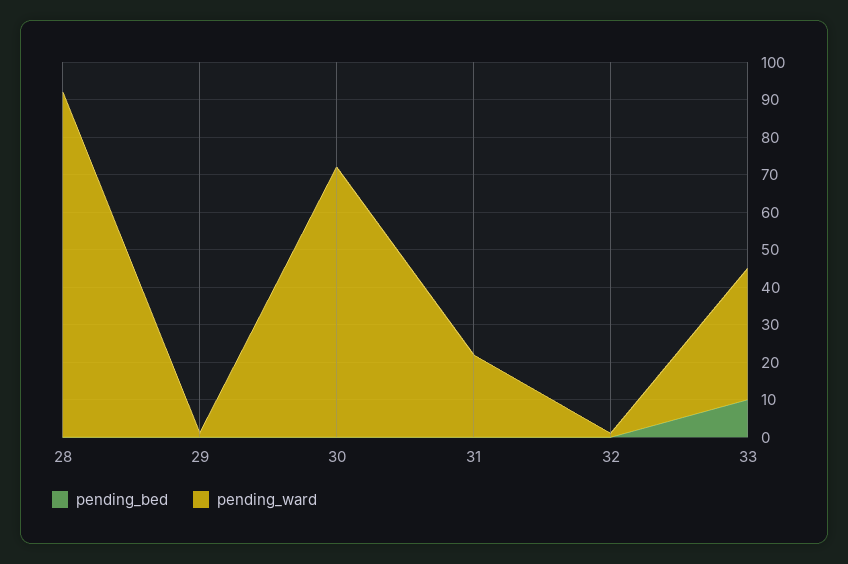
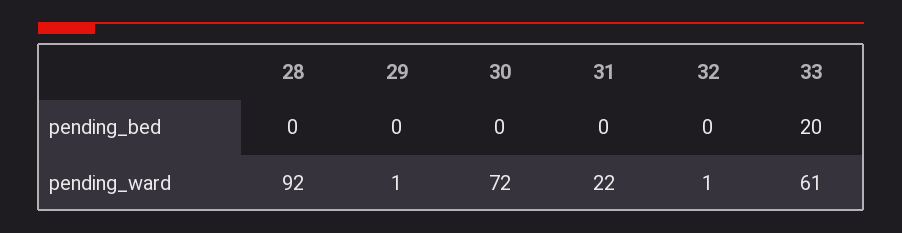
  {
    "pending_bed": {
      "28": 0,
      "29": 0,
      "30": 0,
      "31": 0,
      "32": 0,
-     "33": 10
+     "33": 20
    },
    "pending_ward": {
      "28": 92,
      "29": 1,
      "30": 72,
      "31": 22,
      "32": 1,
-     "33": 35
+     "33": 61
    }
  }

